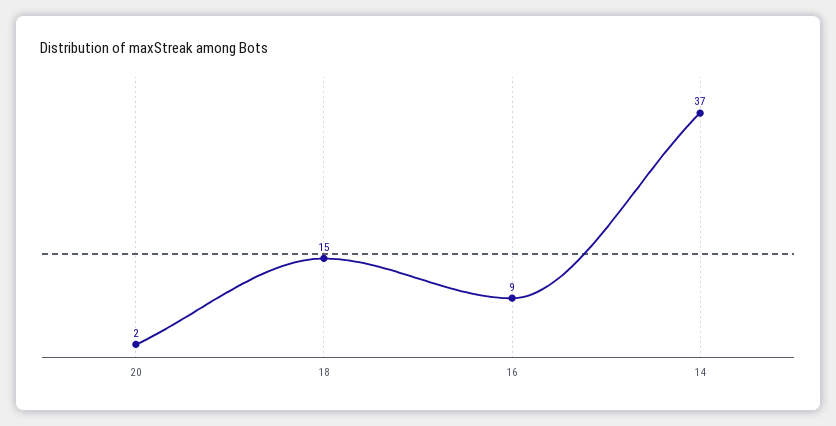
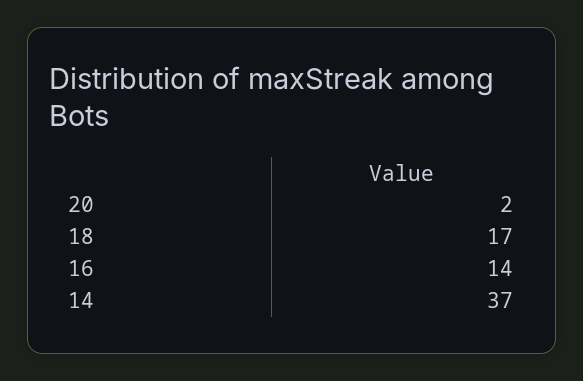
  {
    "20": 2,
-   "18": 15,
+   "18": 17,
-   "16": 9,
+   "16": 14,
    "14": 37
  }

